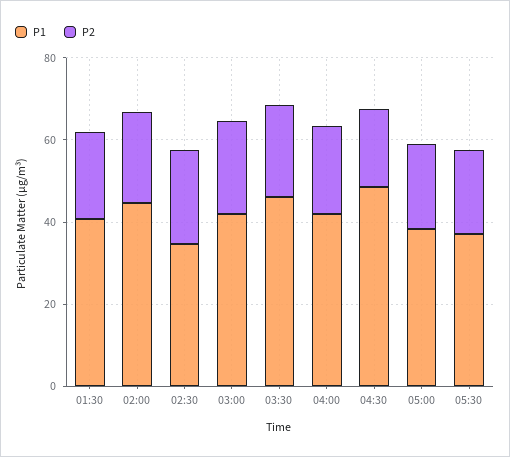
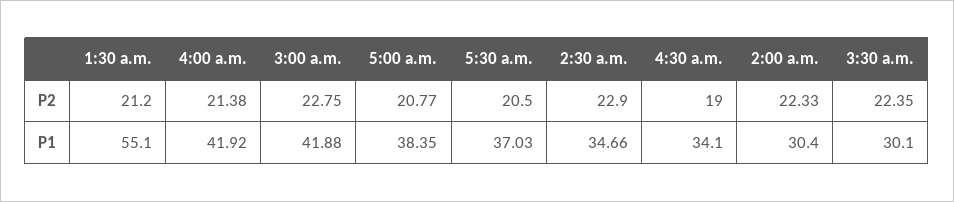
  {
    "P1": {
-     "01:30": 40,
+     "01:30": 55.1,
-     "02:00": 45,
+     "02:00": 30.4,
      "02:30": 34.66,
      "03:00": 41.88,
-     "03:30": 45,
+     "03:30": 30.1,
      "04:00": 41.92,
-     "04:30": 50,
+     "04:30": 34.1,
      "05:00": 38.35,
      "05:30": 37.03
    },
    "P2": {
      "01:30": 21.2,
      "02:00": 22.33,
      "02:30": 22.9,
      "03:00": 22.75,
      "03:30": 22.35,
      "04:00": 21.38,
      "04:30": 19,
      "05:00": 20.77,
      "05:30": 20.5
    }
  }

